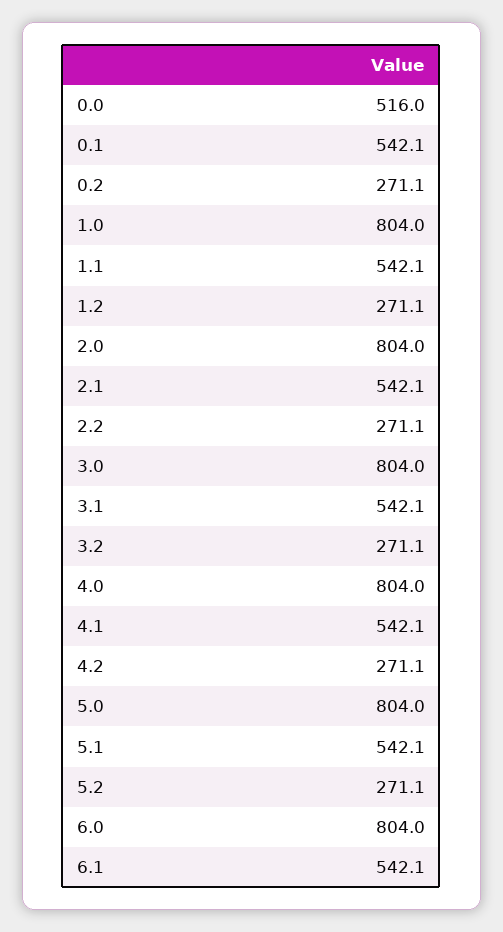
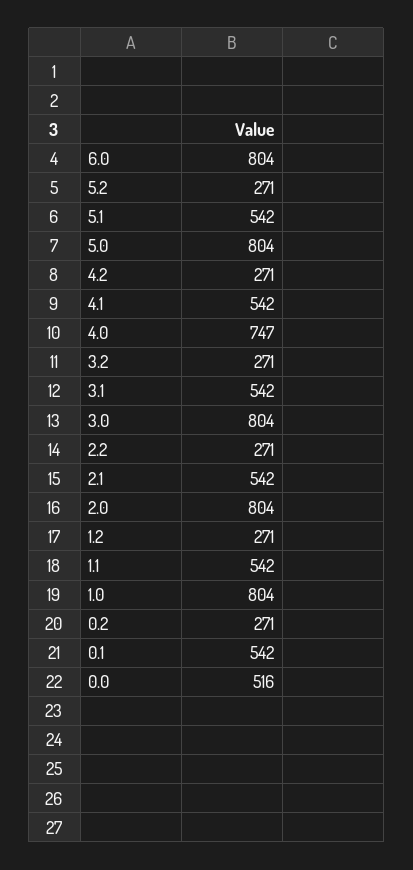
  {
    "0.0": 516,
    "0.1": 542.1,
    "0.2": 271.1,
    "1.0": 804,
    "1.1": 542.1,
    "1.2": 271.1,
    "2.0": 804,
    "2.1": 542.1,
    "2.2": 271.1,
    "3.0": 804,
    "3.1": 542.1,
    "3.2": 271.1,
-   "4.0": 804,
+   "4.0": 747,
    "4.1": 542.1,
    "4.2": 271.1,
    "5.0": 804,
    "5.1": 542.1,
    "5.2": 271.1,
-   "6.0": 804,
+   "6.0": 804
-   "6.1": 542.1
  }

